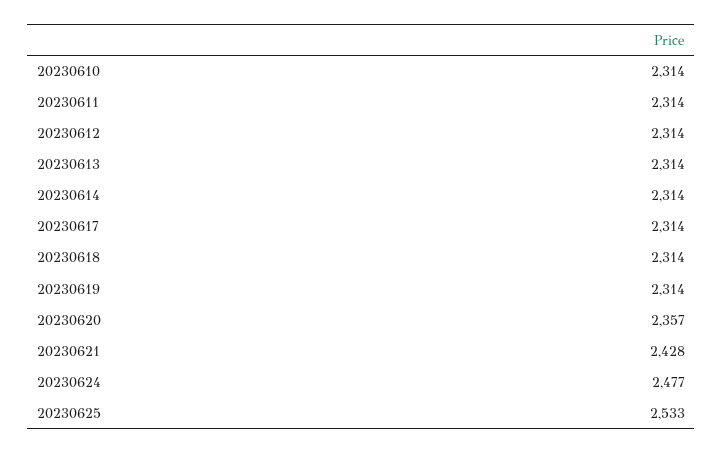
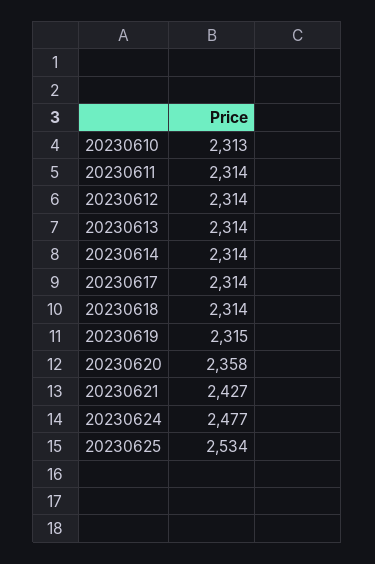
  {
-   "20230610": 2314,
+   "20230610": 2313,
    "20230611": 2314,
    "20230612": 2314,
    "20230613": 2314,
    "20230614": 2314,
    "20230617": 2314,
    "20230618": 2314,
-   "20230619": 2314,
+   "20230619": 2315,
-   "20230620": 2357,
+   "20230620": 2358,
-   "20230621": 2428,
+   "20230621": 2427,
    "20230624": 2477,
-   "20230625": 2533
+   "20230625": 2534
  }

